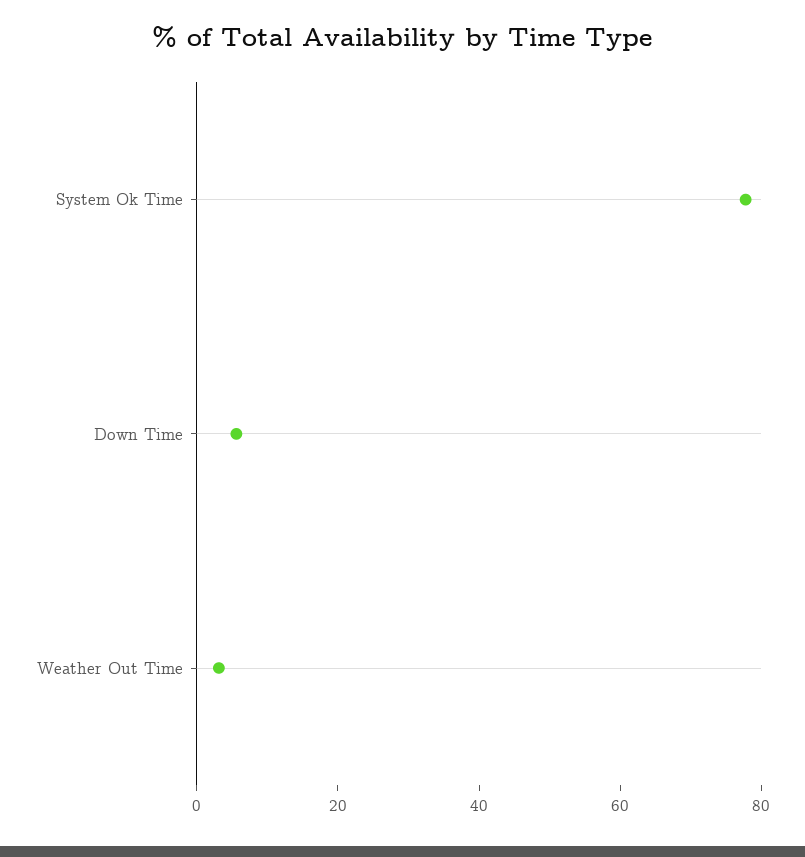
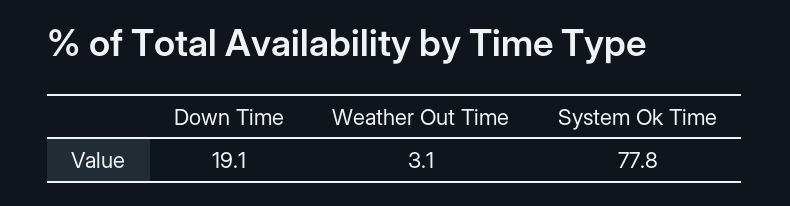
  {
    "System Ok Time": 77.8,
-   "Down Time": 5,
+   "Down Time": 19.1,
    "Weather Out Time": 3.1
  }

